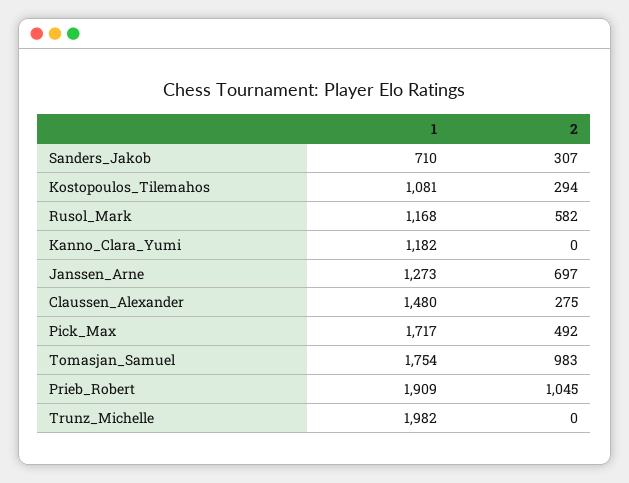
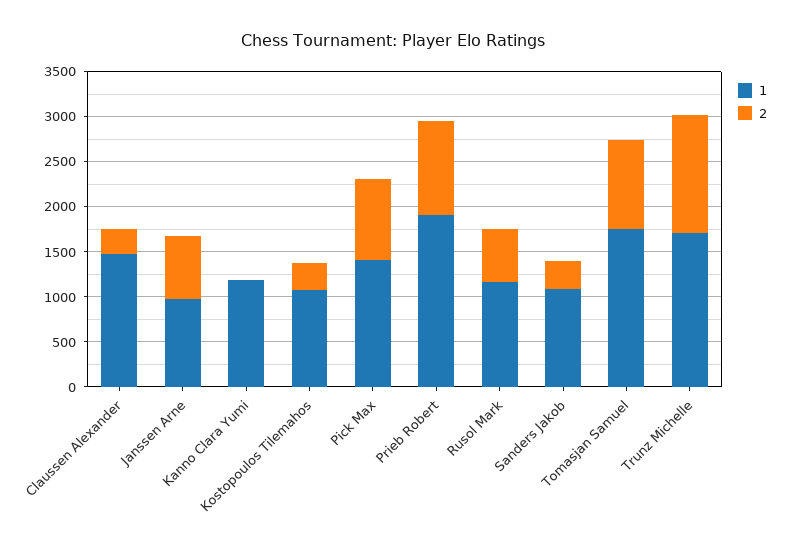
  {
    "1": {
-     "Sanders_Jakob": 710,
+     "Sanders_Jakob": 1100,
      "Kostopoulos_Tilemahos": 1081,
      "Rusol_Mark": 1168,
      "Kanno_Clara_Yumi": 1182,
-     "Janssen_Arne": 1273,
+     "Janssen_Arne": 1000,
      "Claussen_Alexander": 1480,
-     "Pick_Max": 1717,
+     "Pick_Max": 1400,
      "Tomasjan_Samuel": 1754,
      "Prieb_Robert": 1909,
-     "Trunz_Michelle": 1982
+     "Trunz_Michelle": 1700
    },
    "2": {
      "Sanders_Jakob": 307,
      "Kostopoulos_Tilemahos": 294,
      "Rusol_Mark": 582,
      "Kanno_Clara_Yumi": 0,
      "Janssen_Arne": 697,
      "Claussen_Alexander": 275,
-     "Pick_Max": 492,
+     "Pick_Max": 900,
      "Tomasjan_Samuel": 983,
      "Prieb_Robert": 1045,
-     "Trunz_Michelle": 0
+     "Trunz_Michelle": 1300
    }
  }

